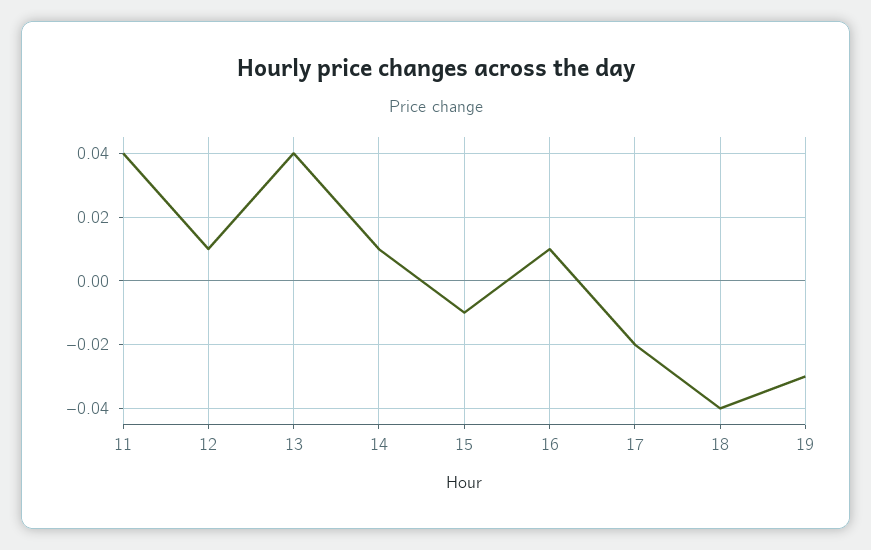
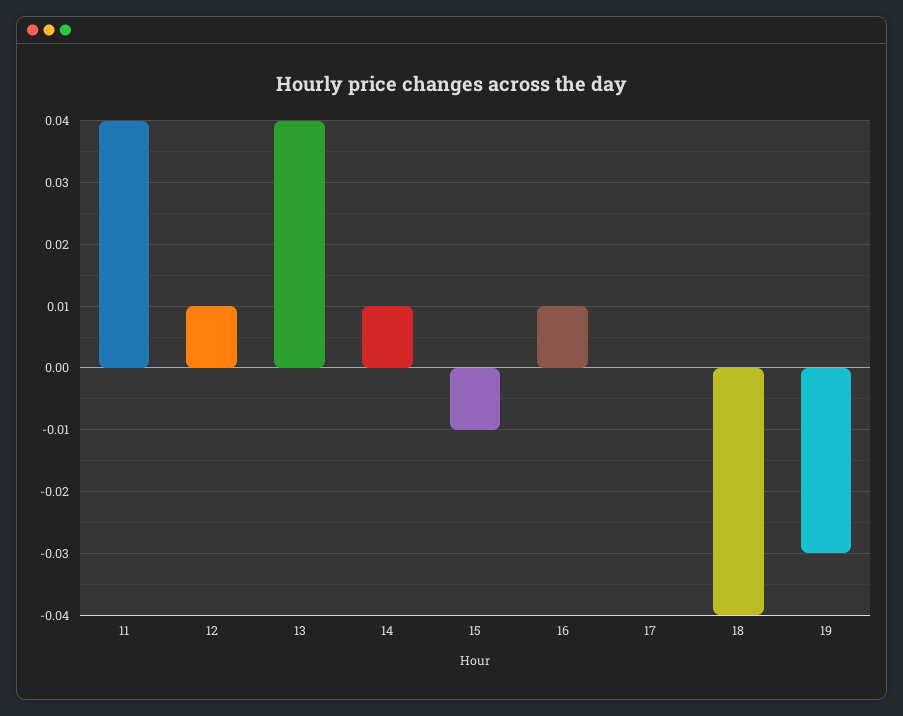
  {
    "11": 0.04,
    "12": 0.01,
    "13": 0.04,
    "14": 0.01,
    "15": -0.01,
    "16": 0.01,
-   "17": -0.02,
+   "17": 0,
    "18": -0.04,
    "19": -0.03
  }

